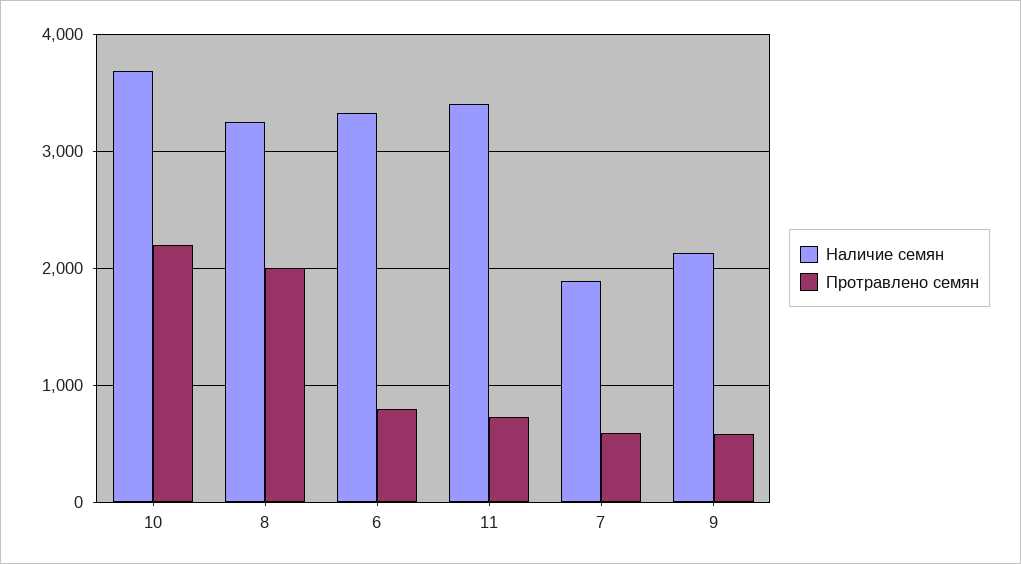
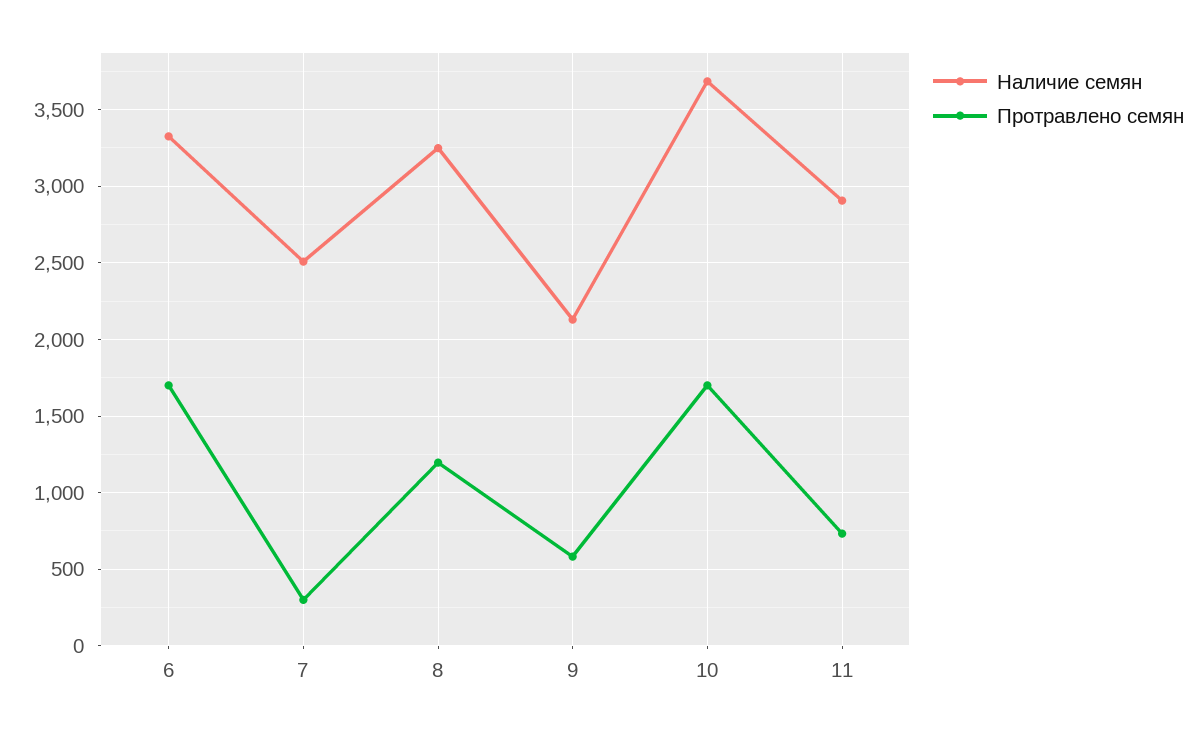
  {
    "Наличие семян": {
      "10": 3700,
      "8": 3250,
      "6": 3350,
-     "11": 3400,
+     "11": 2900,
-     "7": 1900,
+     "7": 2500,
      "9": 2150
    },
    "Протравлено семян": {
-     "10": 2200,
+     "10": 1700,
-     "8": 2000,
+     "8": 1200,
-     "6": 800,
+     "6": 1700,
      "11": 750,
-     "7": 600,
+     "7": 300,
      "9": 600
    }
  }

